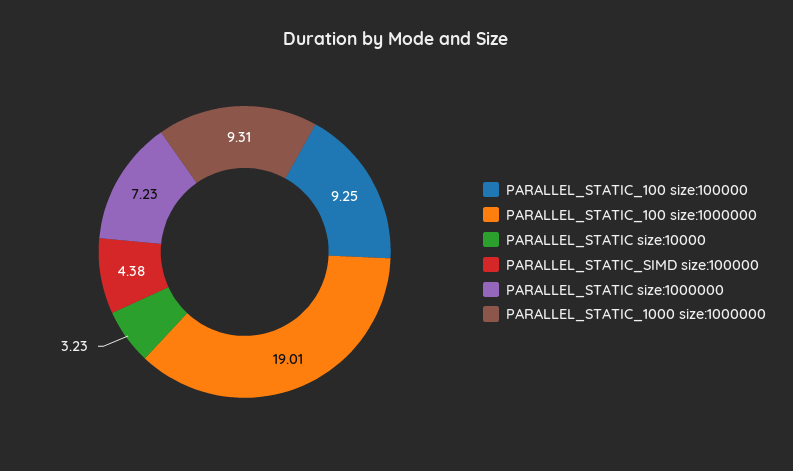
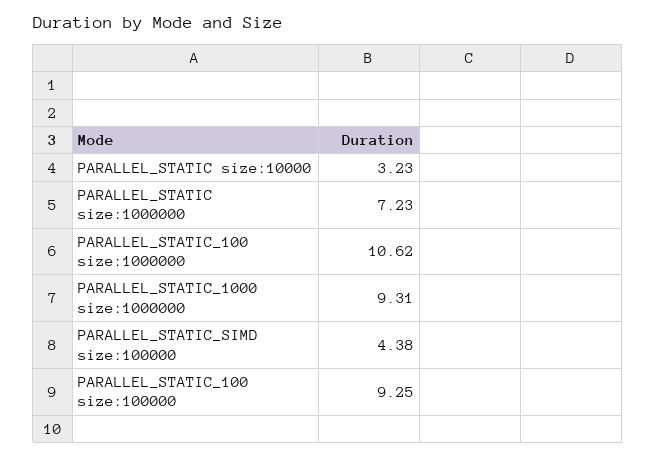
  {
    "PARALLEL_STATIC_100 size:100000": 9.25,
-   "PARALLEL_STATIC_100 size:1000000": 19.01,
+   "PARALLEL_STATIC_100 size:1000000": 10.62,
    "PARALLEL_STATIC size:10000": 3.23,
    "PARALLEL_STATIC_SIMD size:100000": 4.38,
    "PARALLEL_STATIC size:1000000": 7.23,
    "PARALLEL_STATIC_1000 size:1000000": 9.31
  }

